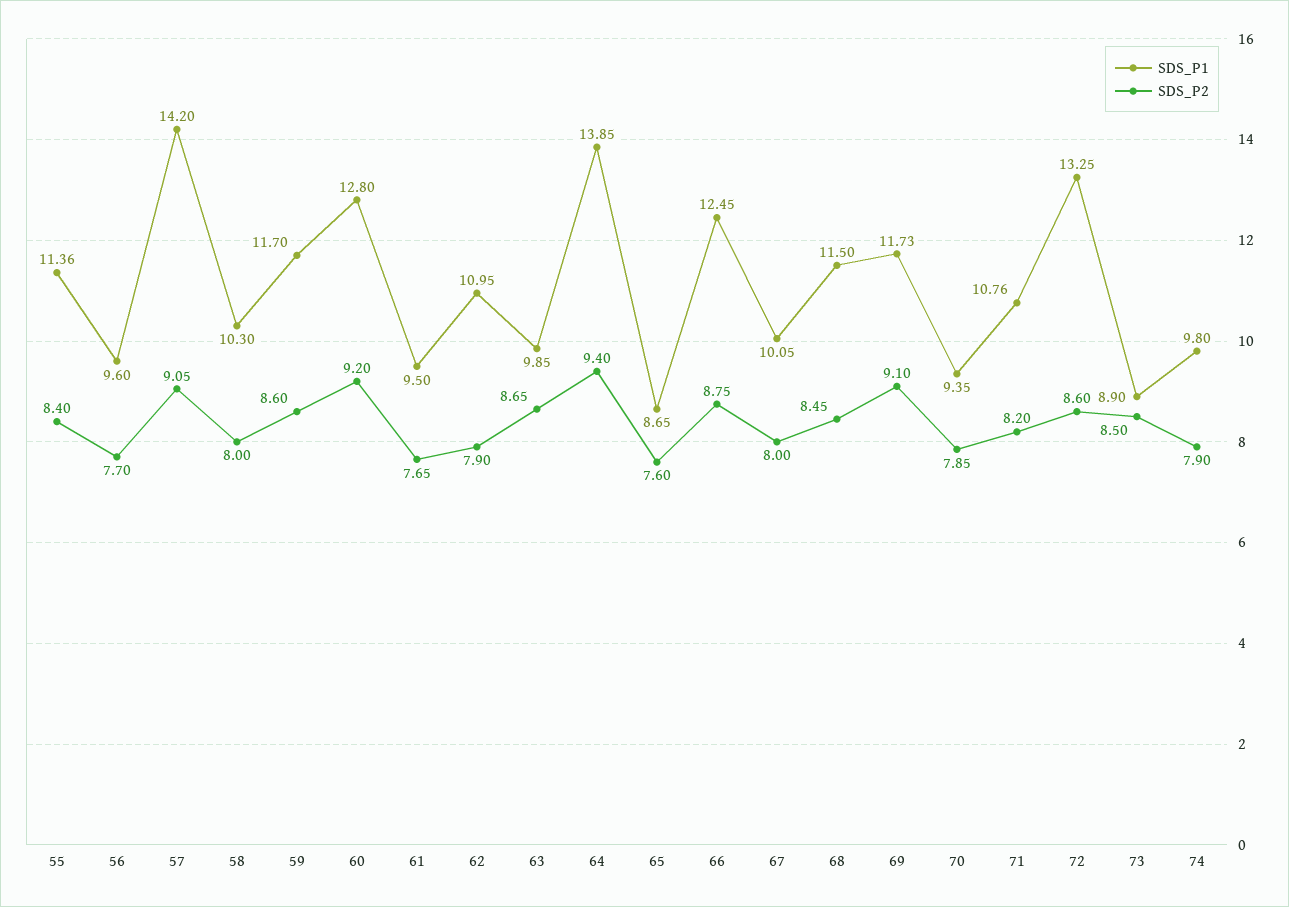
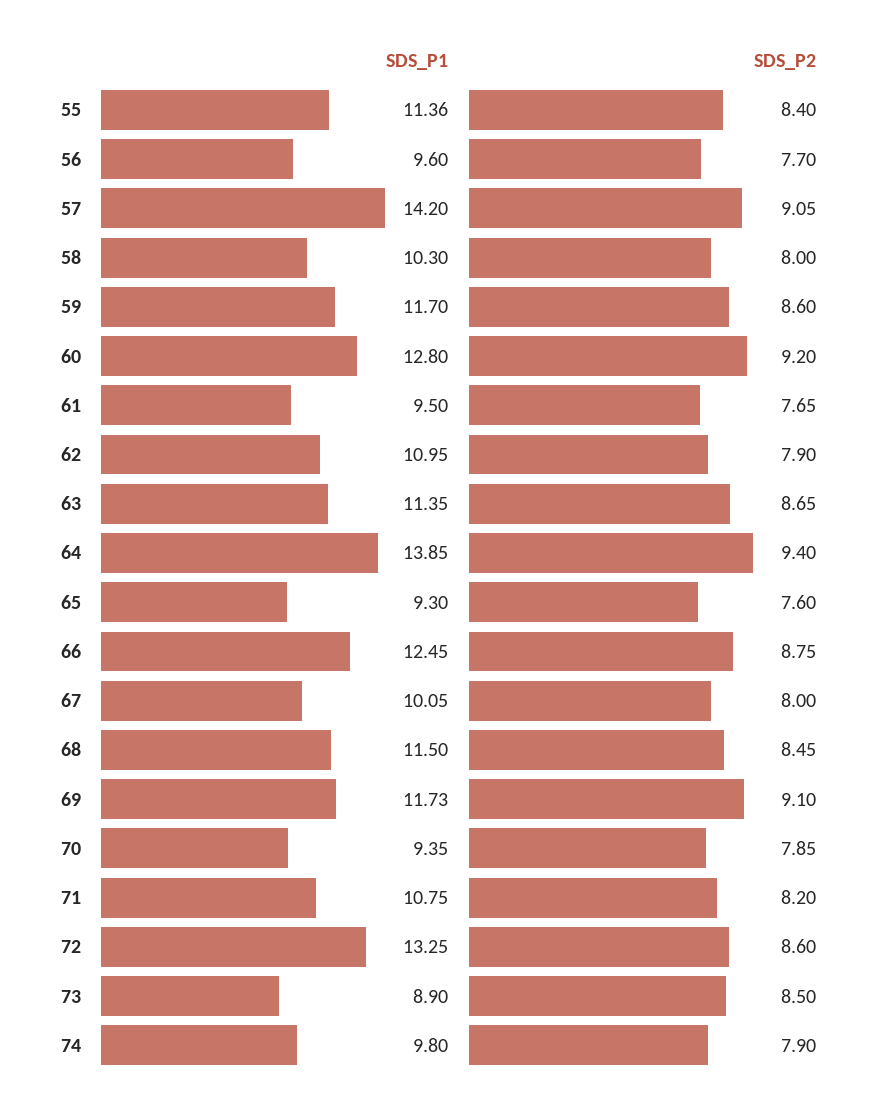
  {
    "SDS_P1": {
      "55": 11.36,
      "56": 9.6,
      "57": 14.2,
      "58": 10.3,
      "59": 11.7,
      "60": 12.8,
      "61": 9.5,
      "62": 10.95,
-     "63": 9.85,
+     "63": 11.35,
      "64": 13.85,
-     "65": 8.65,
+     "65": 9.3,
      "66": 12.45,
      "67": 10.05,
      "68": 11.5,
      "69": 11.73,
      "70": 9.35,
-     "71": 10.76,
+     "71": 10.75,
      "72": 13.25,
      "73": 8.9,
      "74": 9.8
    },
    "SDS_P2": {
      "55": 8.4,
      "56": 7.7,
      "57": 9.05,
      "58": 8,
      "59": 8.6,
      "60": 9.2,
      "61": 7.65,
      "62": 7.9,
      "63": 8.65,
      "64": 9.4,
      "65": 7.6,
      "66": 8.75,
      "67": 8,
      "68": 8.45,
      "69": 9.1,
      "70": 7.85,
      "71": 8.2,
      "72": 8.6,
      "73": 8.5,
      "74": 7.9
    }
  }

